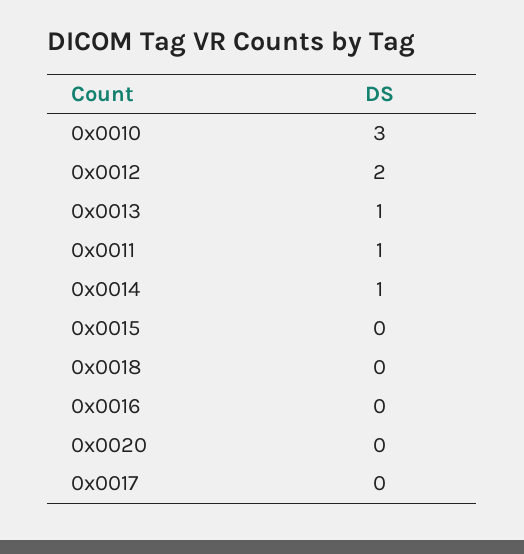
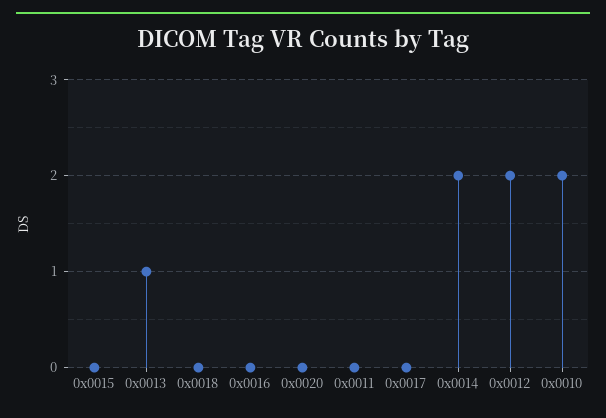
  {
-   "0x0010": 3,
+   "0x0010": 2,
    "0x0012": 2,
    "0x0013": 1,
-   "0x0011": 1,
+   "0x0011": 0,
-   "0x0014": 1,
+   "0x0014": 2,
    "0x0015": 0,
    "0x0018": 0,
    "0x0016": 0,
    "0x0020": 0,
    "0x0017": 0
  }

